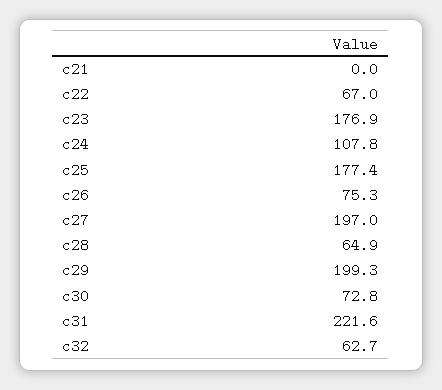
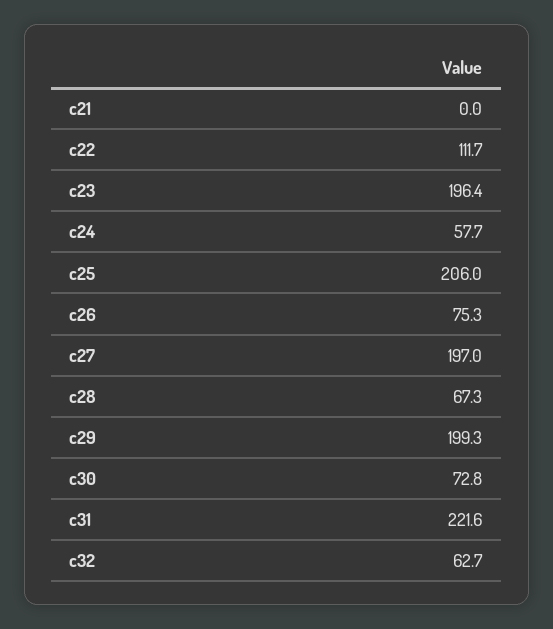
  {
    "c21": 0,
-   "c22": 67,
+   "c22": 111.7,
-   "c23": 176.9,
+   "c23": 196.4,
-   "c24": 107.8,
+   "c24": 57.7,
-   "c25": 177.4,
+   "c25": 206,
    "c26": 75.3,
    "c27": 197,
-   "c28": 64.9,
+   "c28": 67.3,
    "c29": 199.3,
    "c30": 72.8,
    "c31": 221.6,
    "c32": 62.7
  }

